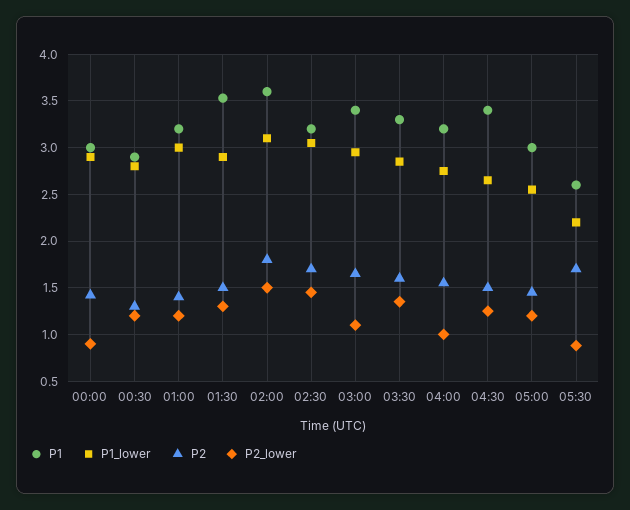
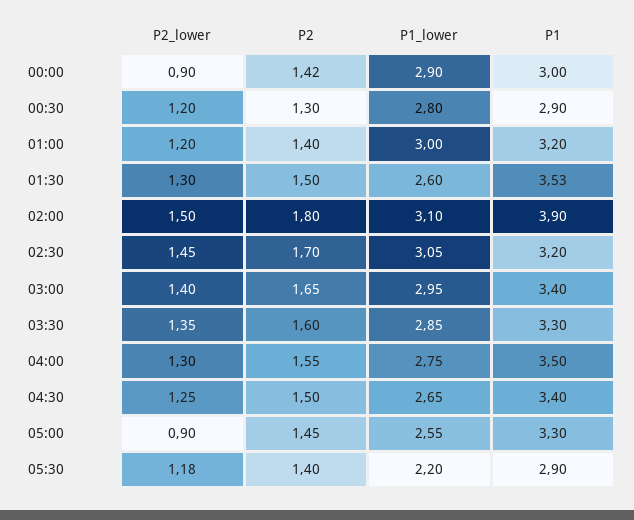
  {
    "P1": {
      "00:00": 3,
      "00:30": 2.9,
      "01:00": 3.2,
      "01:30": 3.53,
-     "02:00": 3.6,
+     "02:00": 3.9,
      "02:30": 3.2,
      "03:00": 3.4,
      "03:30": 3.3,
-     "04:00": 3.2,
+     "04:00": 3.5,
      "04:30": 3.4,
-     "05:00": 3,
+     "05:00": 3.3,
-     "05:30": 2.6
+     "05:30": 2.9
    },
    "P1_lower": {
      "00:00": 2.9,
      "00:30": 2.8,
      "01:00": 3,
-     "01:30": 2.9,
+     "01:30": 2.6,
      "02:00": 3.1,
      "02:30": 3.05,
      "03:00": 2.95,
      "03:30": 2.85,
      "04:00": 2.75,
      "04:30": 2.65,
      "05:00": 2.55,
      "05:30": 2.2
    },
    "P2": {
      "00:00": 1.42,
      "00:30": 1.3,
      "01:00": 1.4,
      "01:30": 1.5,
      "02:00": 1.8,
      "02:30": 1.7,
      "03:00": 1.65,
      "03:30": 1.6,
      "04:00": 1.55,
      "04:30": 1.5,
      "05:00": 1.45,
-     "05:30": 1.7
+     "05:30": 1.4
    },
    "P2_lower": {
      "00:00": 0.9,
      "00:30": 1.2,
      "01:00": 1.2,
      "01:30": 1.3,
      "02:00": 1.5,
      "02:30": 1.45,
-     "03:00": 1.1,
+     "03:00": 1.4,
      "03:30": 1.35,
-     "04:00": 1,
+     "04:00": 1.3,
      "04:30": 1.25,
-     "05:00": 1.2,
+     "05:00": 0.9,
-     "05:30": 0.9
+     "05:30": 1.18
    }
  }

